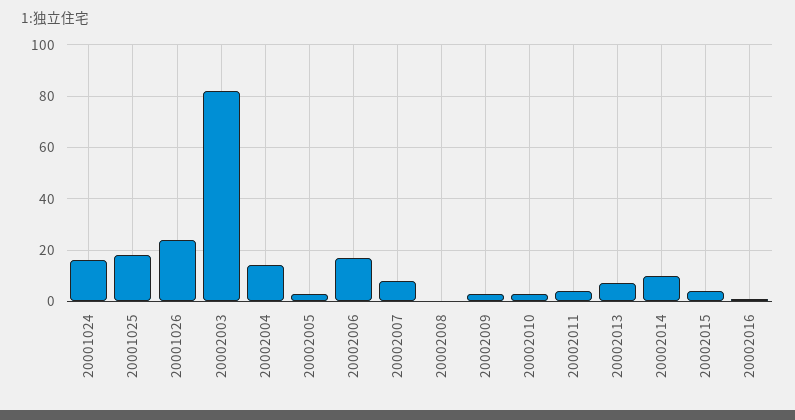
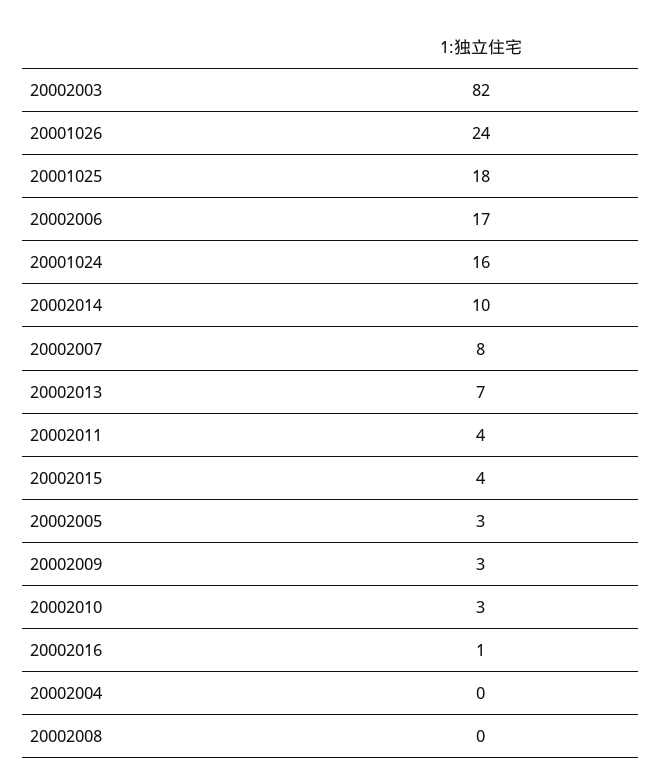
  {
    "20001024": 16,
    "20001025": 18,
    "20001026": 24,
    "20002003": 82,
-   "20002004": 15,
+   "20002004": 0,
    "20002005": 3,
    "20002006": 17,
    "20002007": 8,
    "20002008": 0,
    "20002009": 3,
    "20002010": 3,
    "20002011": 4,
    "20002013": 7,
    "20002014": 10,
    "20002015": 4,
    "20002016": 1
  }

